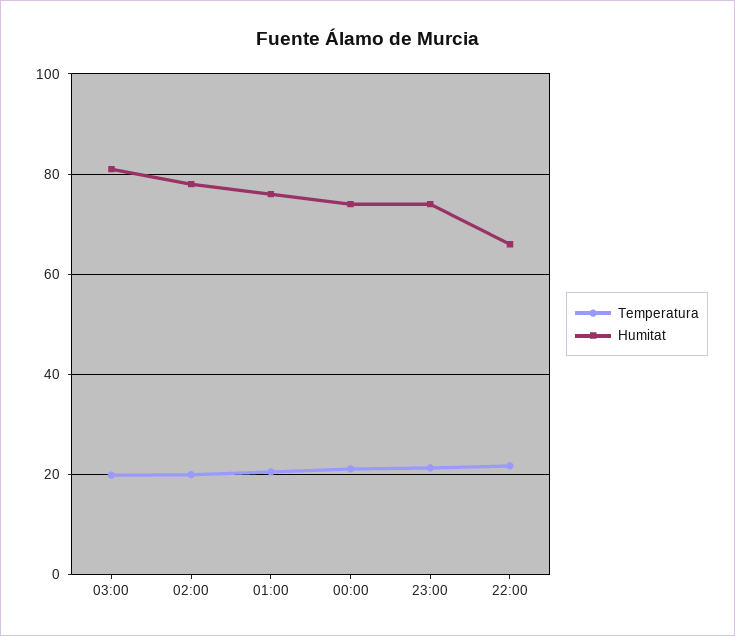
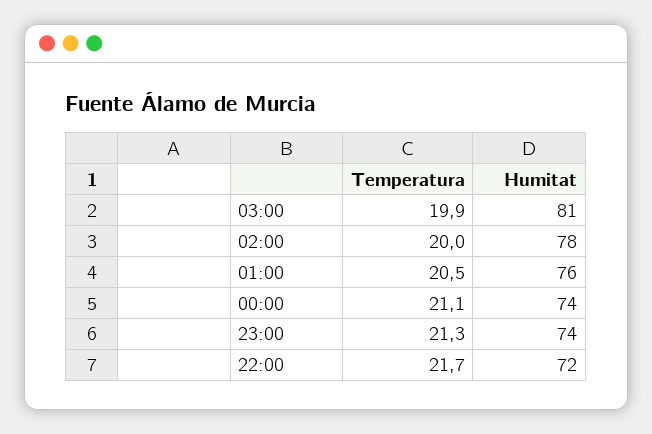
  {
    "Temperatura": {
      "03:00": 19.9,
      "02:00": 20,
      "01:00": 20.5,
      "00:00": 21.1,
      "23:00": 21.3,
      "22:00": 21.7
    },
    "Humitat": {
      "03:00": 81,
      "02:00": 78,
      "01:00": 76,
      "00:00": 74,
      "23:00": 74,
-     "22:00": 66
+     "22:00": 72
    }
  }

